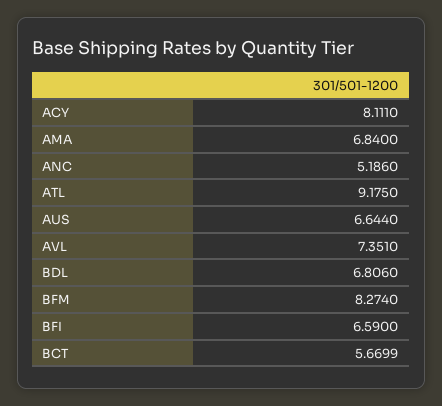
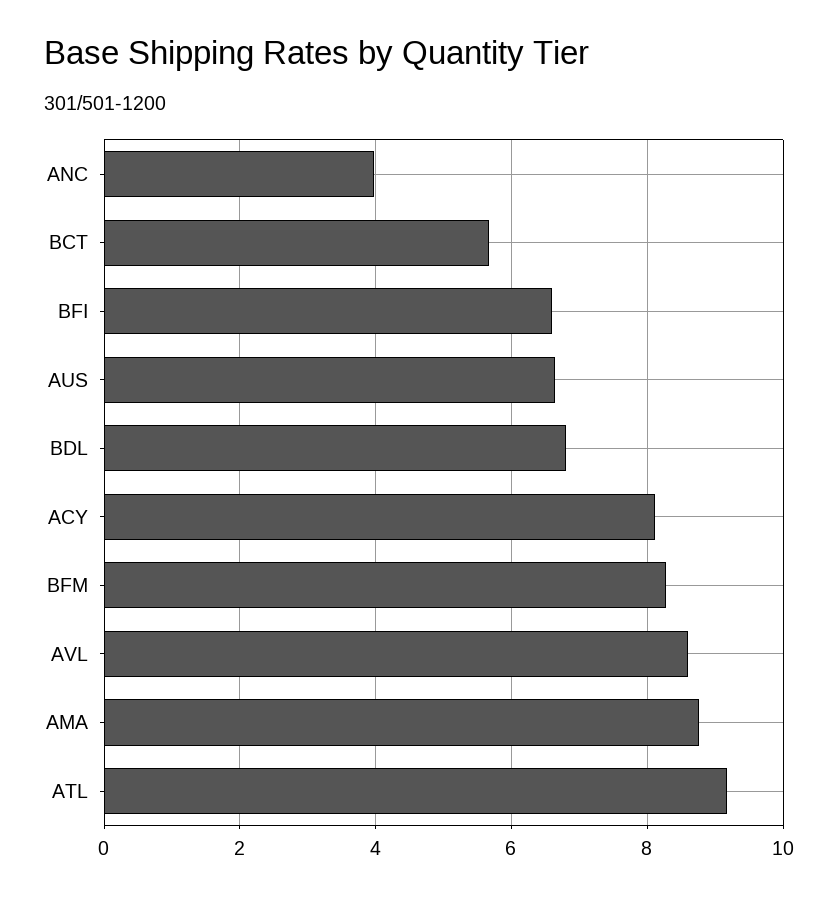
  {
    "ACY": 8.111,
-   "AMA": 6.84,
+   "AMA": 8.8,
-   "ANC": 5.186,
+   "ANC": 4,
    "ATL": 9.175,
    "AUS": 6.644,
-   "AVL": 7.351,
+   "AVL": 8.6,
    "BDL": 6.806,
    "BFM": 8.274,
    "BFI": 6.59,
    "BCT": 5.6699
  }

